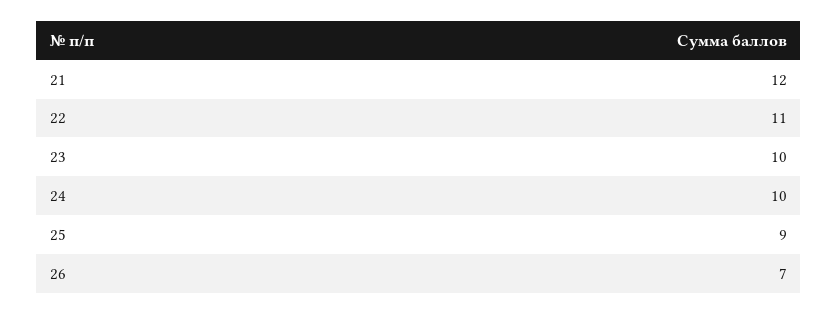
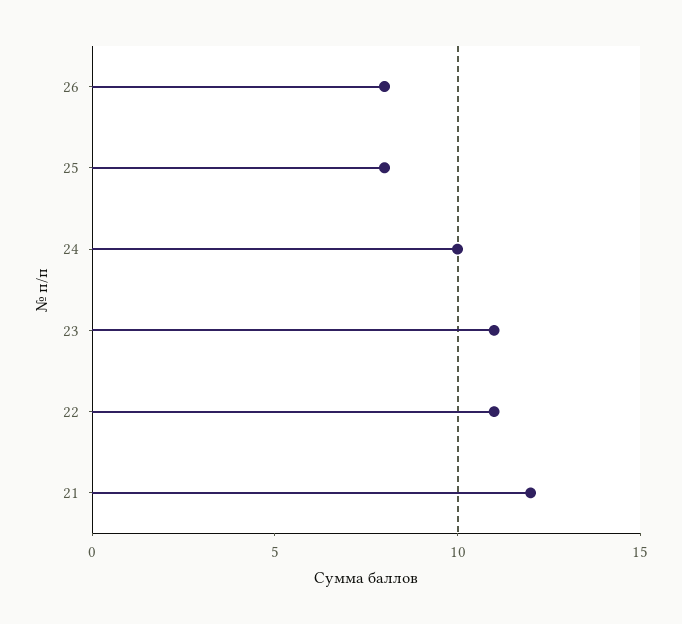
  {
    "21": 12,
    "22": 11,
-   "23": 10,
+   "23": 11,
    "24": 10,
-   "25": 9,
+   "25": 8,
-   "26": 7
+   "26": 8
  }

